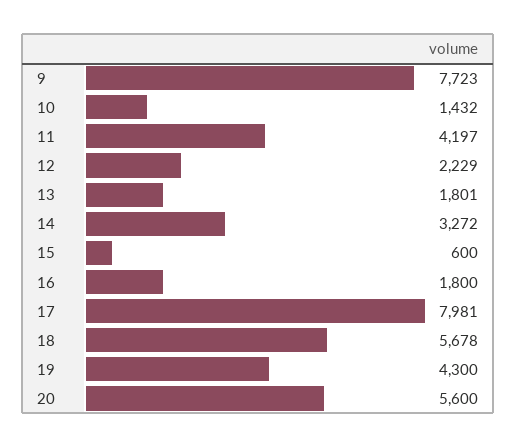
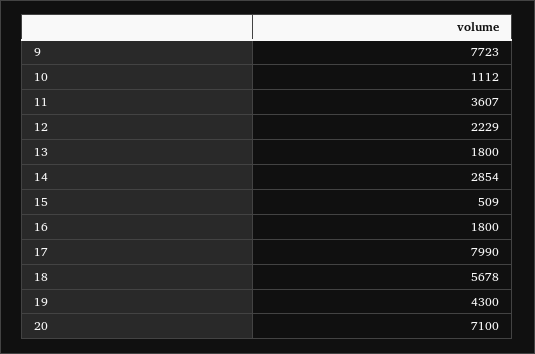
  {
    "9": 7723,
-   "10": 1432,
+   "10": 1112,
-   "11": 4197,
+   "11": 3607,
    "12": 2229,
-   "13": 1801,
+   "13": 1800,
-   "14": 3272,
+   "14": 2854,
-   "15": 600,
+   "15": 509,
    "16": 1800,
-   "17": 7981,
+   "17": 7990,
    "18": 5678,
    "19": 4300,
-   "20": 5600
+   "20": 7100
  }

